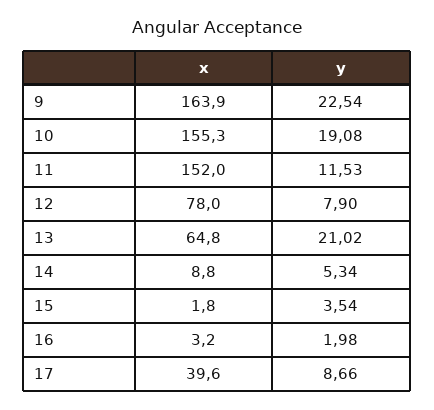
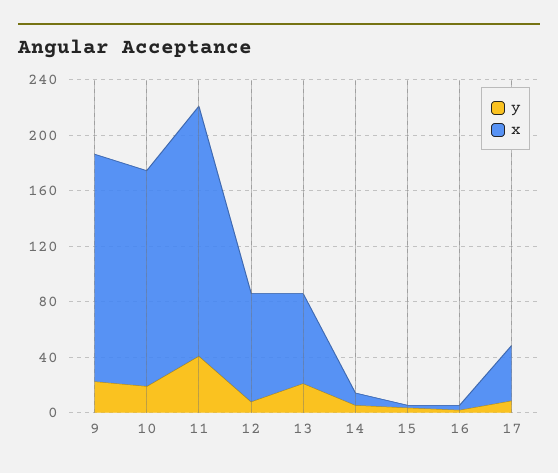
  {
    "x": {
      "9": 163.9,
      "10": 155.3,
-     "11": 152,
+     "11": 180,
      "12": 78,
      "13": 64.8,
      "14": 8.8,
      "15": 1.8,
      "16": 3.2,
      "17": 39.6
    },
    "y": {
      "9": 22.54,
      "10": 19.08,
-     "11": 11.53,
+     "11": 40,
      "12": 7.9,
      "13": 21.02,
      "14": 5.34,
      "15": 3.54,
      "16": 1.98,
      "17": 8.66
    }
  }

